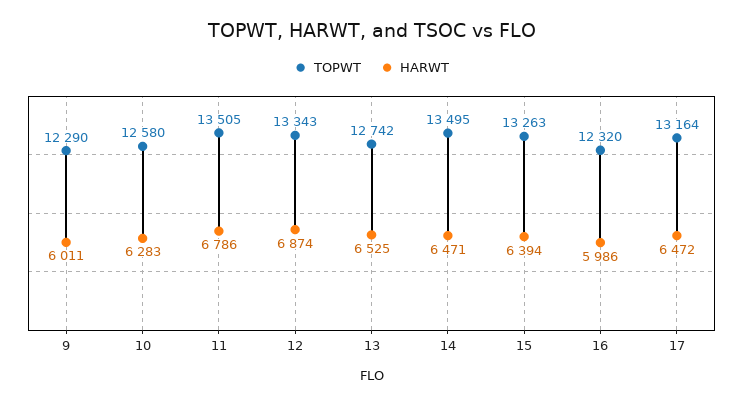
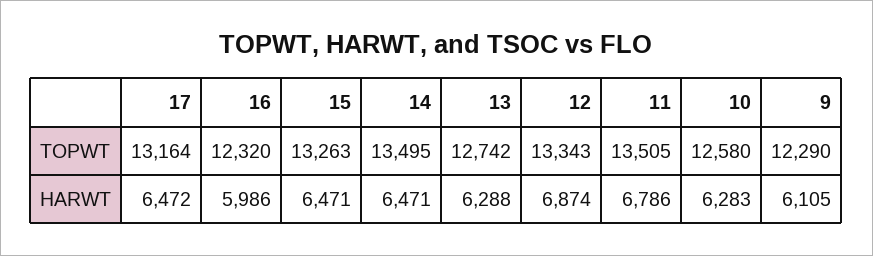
  {
    "TOPWT": {
      "9": 12290,
      "10": 12580,
      "11": 13505,
      "12": 13343,
      "13": 12742,
      "14": 13495,
      "15": 13263,
      "16": 12320,
      "17": 13164
    },
    "HARWT": {
-     "9": 6011,
+     "9": 6105,
      "10": 6283,
      "11": 6786,
      "12": 6874,
-     "13": 6525,
+     "13": 6288,
      "14": 6471,
-     "15": 6394,
+     "15": 6471,
      "16": 5986,
      "17": 6472
    }
  }

